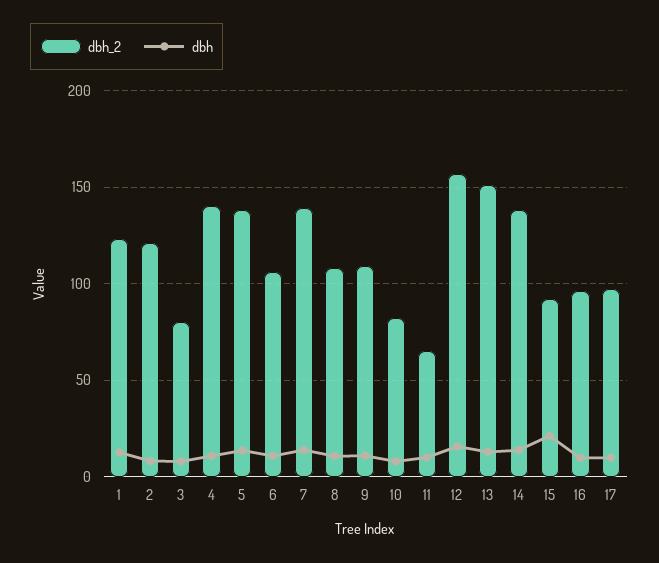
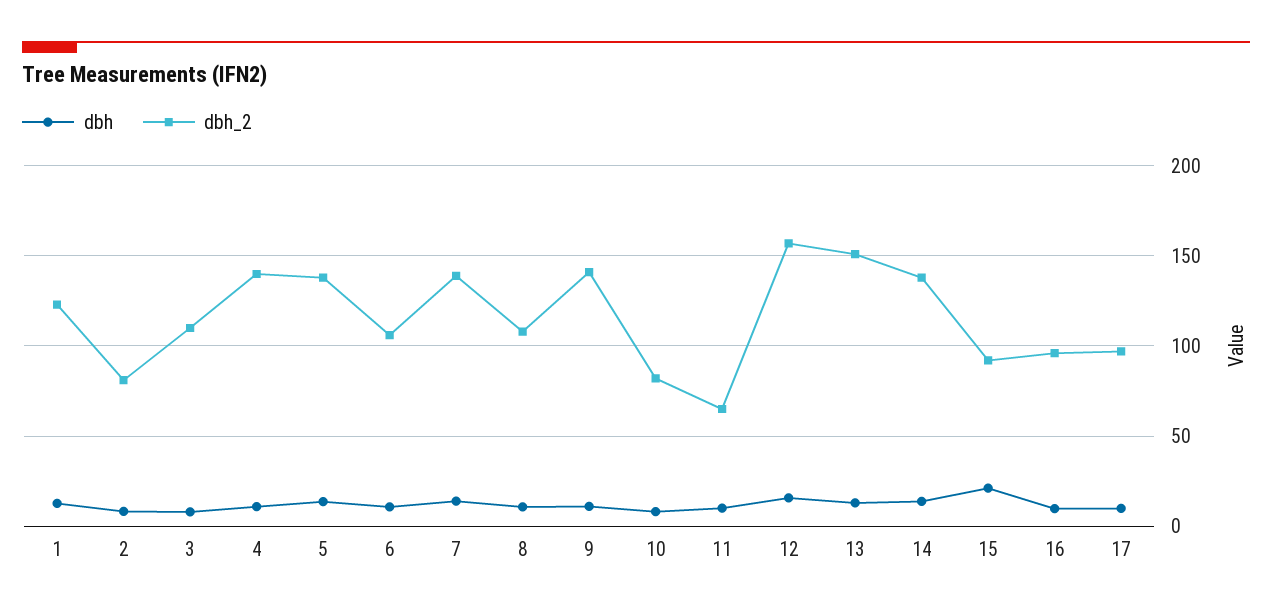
  {
    "dbh_2": {
      "1": 125,
-     "2": 120,
+     "2": 80,
-     "3": 80,
+     "3": 110,
      "4": 140,
      "5": 140,
      "6": 105,
      "7": 140,
      "8": 110,
-     "9": 110,
+     "9": 140,
      "10": 80,
      "11": 65,
      "12": 155,
      "13": 150,
      "14": 140,
      "15": 90,
      "16": 95,
      "17": 95
    },
    "dbh": {
      "1": 15,
      "2": 10,
      "3": 10,
      "4": 10,
      "5": 15,
      "6": 10,
      "7": 15,
      "8": 10,
      "9": 10,
      "10": 10,
      "11": 10,
      "12": 15,
      "13": 15,
      "14": 15,
      "15": 20,
      "16": 10,
      "17": 10
    }
  }

